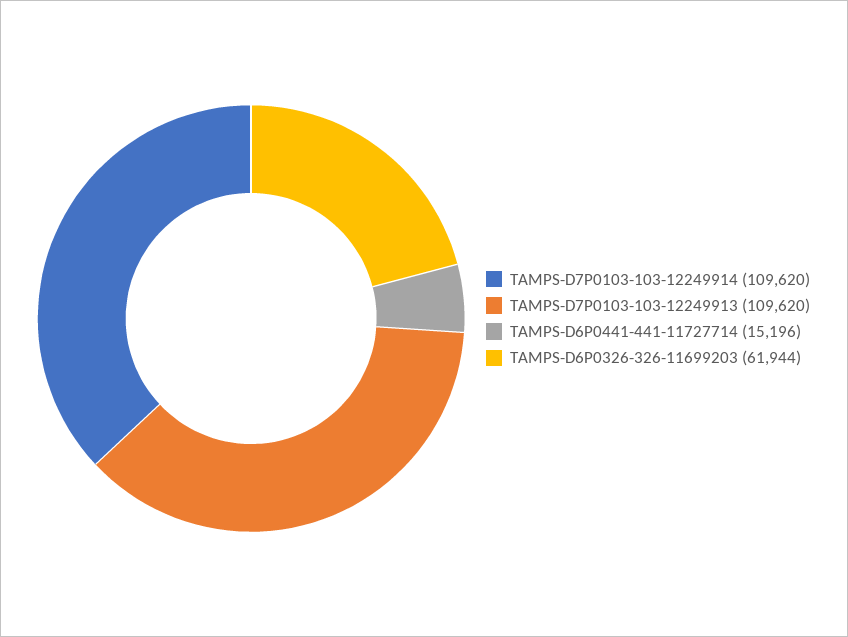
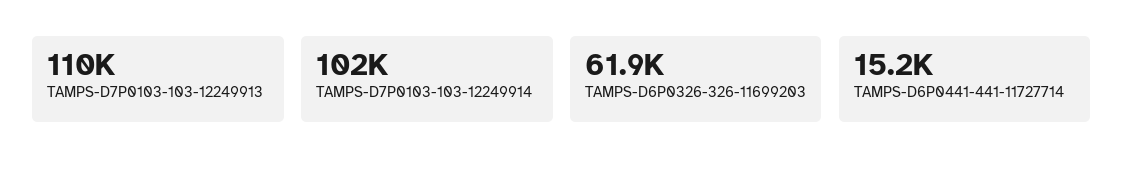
  {
-   "TAMPS-D7P0103-103-12249914": 109620,
+   "TAMPS-D7P0103-103-12249914": 102000,
    "TAMPS-D7P0103-103-12249913": 109620,
    "TAMPS-D6P0441-441-11727714": 15196,
    "TAMPS-D6P0326-326-11699203": 61944
  }

